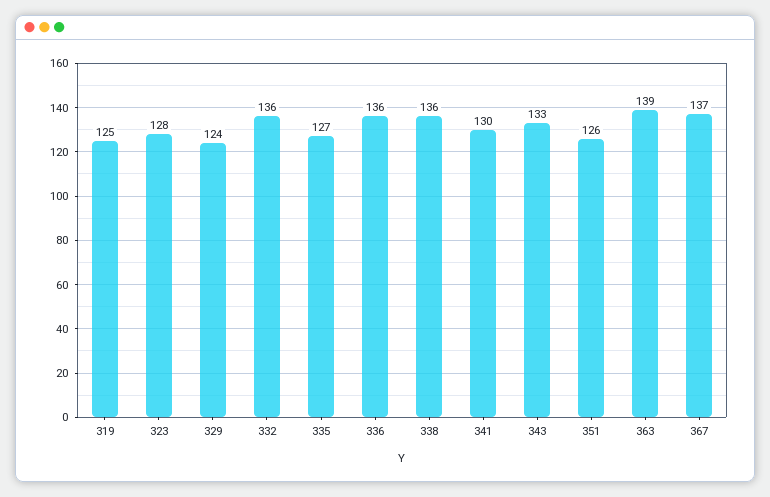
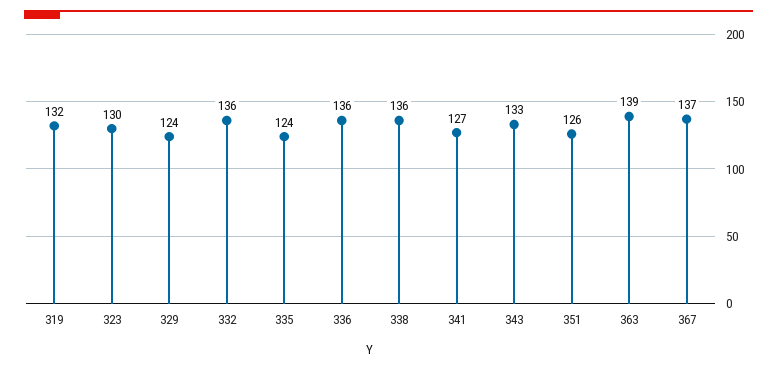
  {
-   "319": 125,
+   "319": 132,
-   "323": 128,
+   "323": 130,
    "329": 124,
    "332": 136,
-   "335": 127,
+   "335": 124,
    "336": 136,
    "338": 136,
-   "341": 130,
+   "341": 127,
    "343": 133,
    "351": 126,
    "363": 139,
    "367": 137
  }

